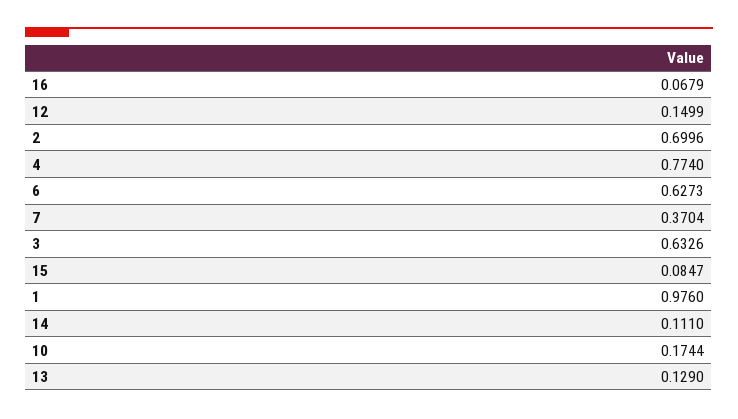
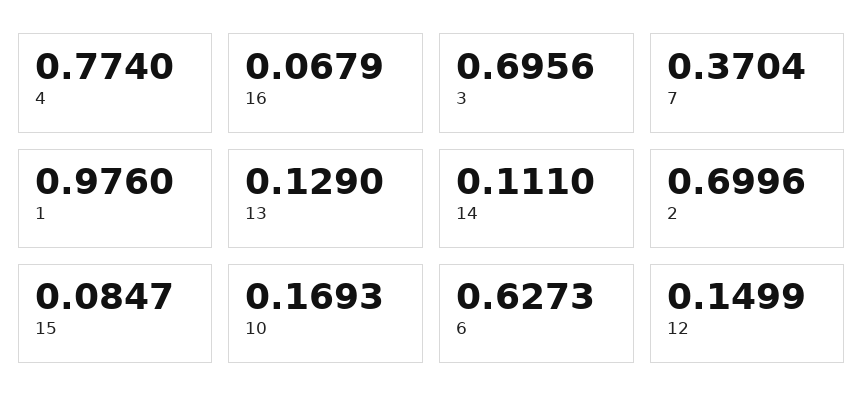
  {
    "16": 0.0679,
    "12": 0.1499,
    "2": 0.6996,
    "4": 0.774,
    "6": 0.6273,
    "7": 0.3704,
-   "3": 0.6326,
+   "3": 0.6956,
    "15": 0.0847,
    "1": 0.976,
    "14": 0.111,
-   "10": 0.1744,
+   "10": 0.1693,
    "13": 0.129
  }

